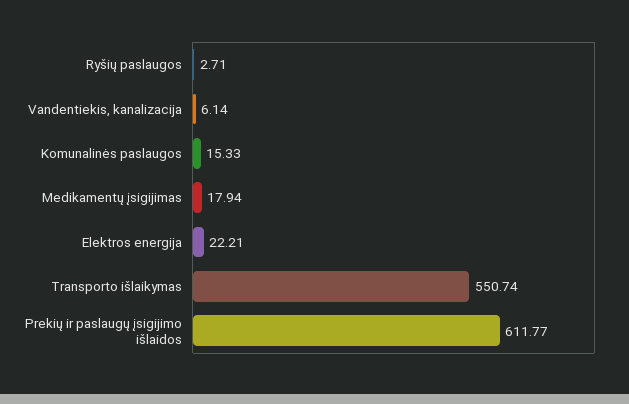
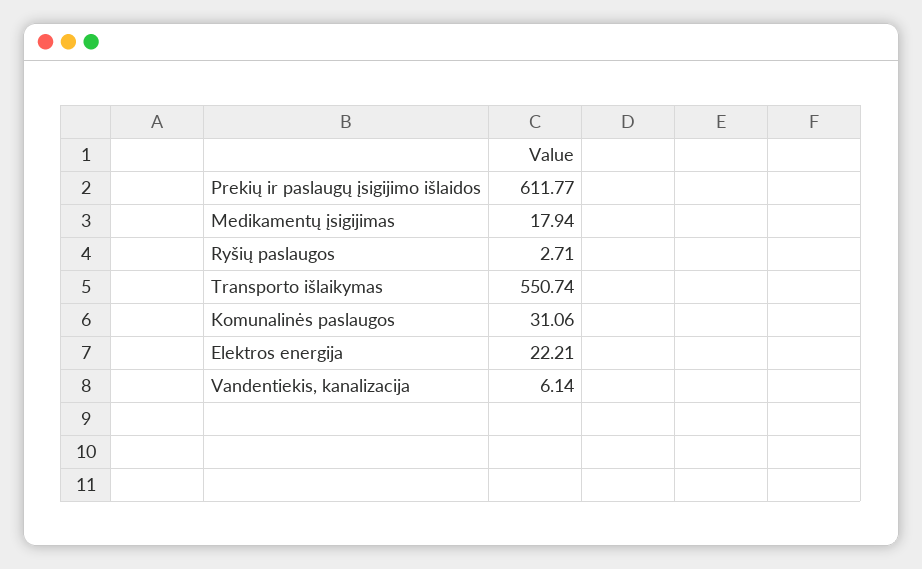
  {
    "Ryšių paslaugos": 2.71,
    "Vandentiekis, kanalizacija": 6.14,
-   "Komunalinės paslaugos": 15.33,
+   "Komunalinės paslaugos": 31.06,
    "Medikamentų įsigijimas": 17.94,
    "Elektros energija": 22.21,
    "Transporto išlaikymas": 550.74,
    "Prekių ir paslaugų įsigijimo išlaidos": 611.77
  }

